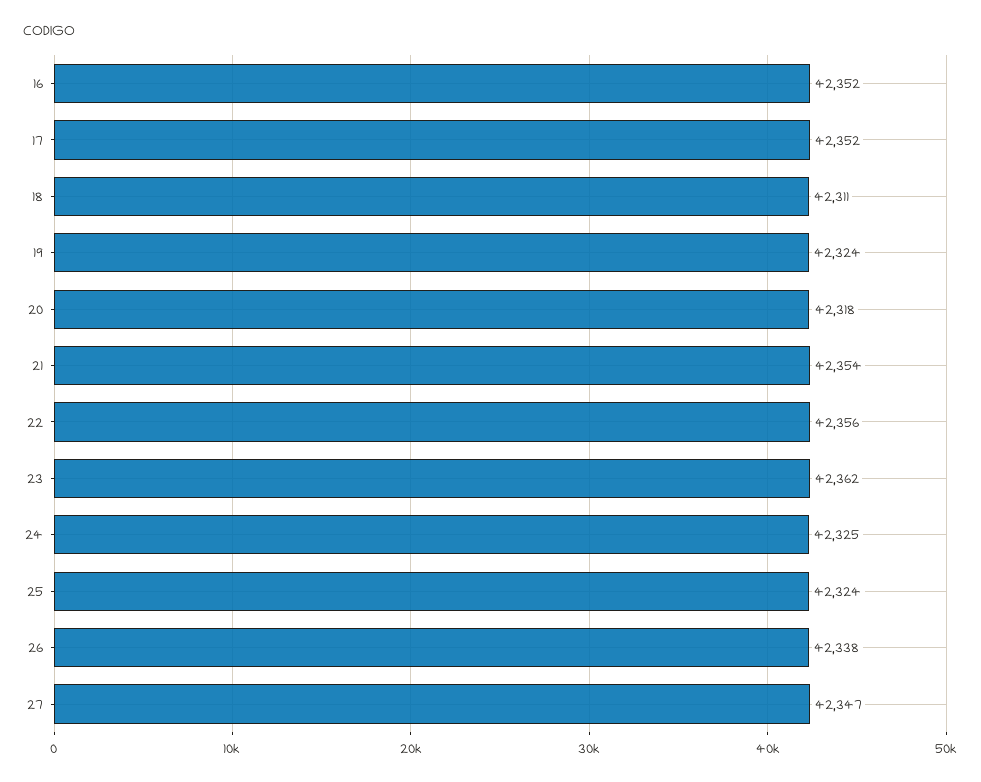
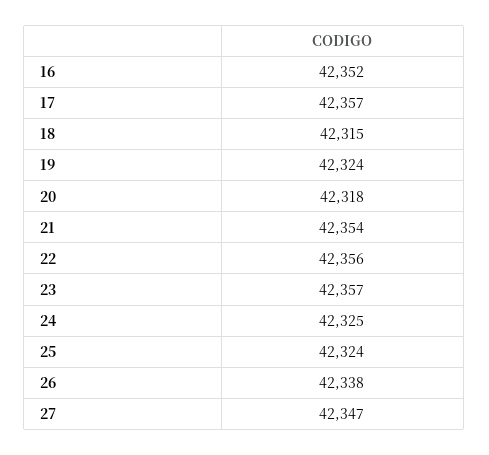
  {
    "16": 42352,
-   "17": 42352,
+   "17": 42357,
-   "18": 42311,
+   "18": 42315,
    "19": 42324,
    "20": 42318,
    "21": 42354,
    "22": 42356,
-   "23": 42362,
+   "23": 42357,
    "24": 42325,
    "25": 42324,
    "26": 42338,
    "27": 42347
  }

